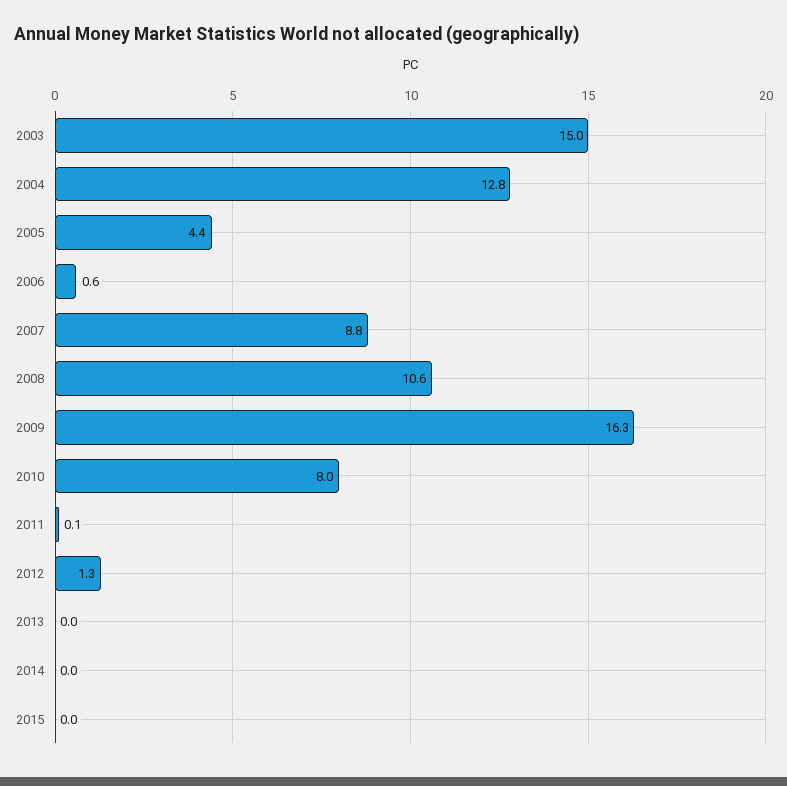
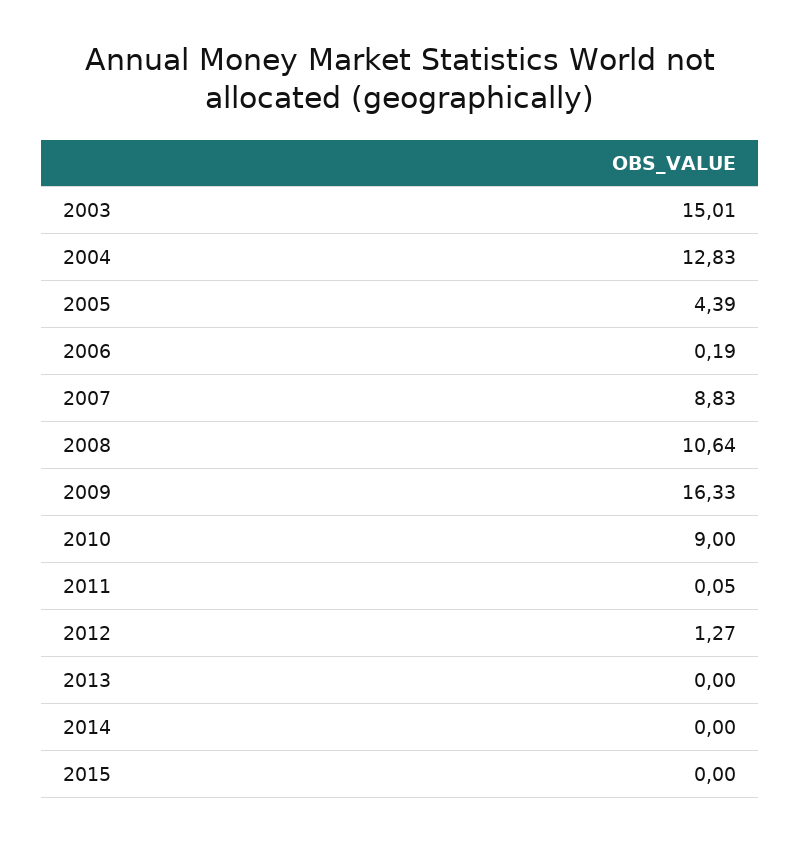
  {
    "2003": 15.01,
    "2004": 12.83,
    "2005": 4.39,
-   "2006": 0.6,
+   "2006": 0.19,
    "2007": 8.83,
    "2008": 10.64,
    "2009": 16.33,
-   "2010": 8,
+   "2010": 9,
    "2011": 0.05,
    "2012": 1.27,
    "2013": 0,
    "2014": 0,
    "2015": 0
  }

